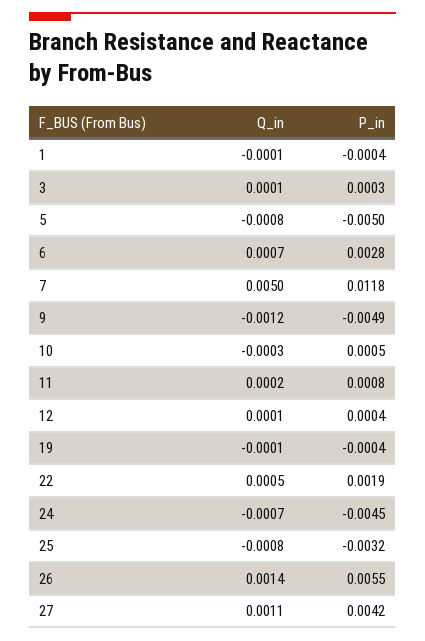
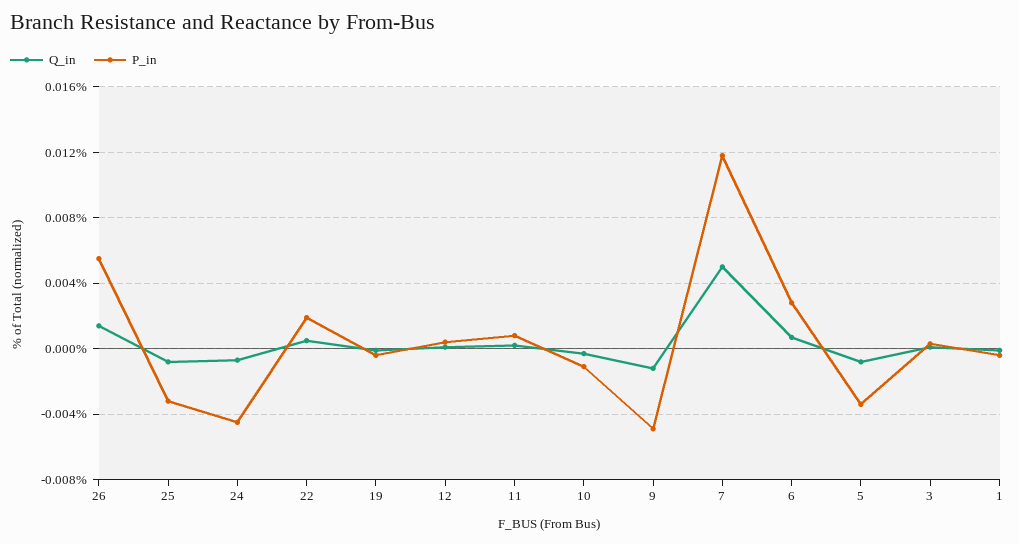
  {
    "Q_in": {
      "1": -0.0001,
      "3": 0.0001,
      "5": -0.0008,
      "6": 0.0007,
      "7": 0.005,
      "9": -0.0012,
      "10": -0.0003,
      "11": 0.0002,
      "12": 0.0001,
      "19": -0.0001,
      "22": 0.0005,
      "24": -0.0007,
      "25": -0.0008,
-     "26": 0.0014,
+     "26": 0.0014
-     "27": 0.0011
    },
    "P_in": {
      "1": -0.0004,
      "3": 0.0003,
-     "5": -0.005,
+     "5": -0.0035,
      "6": 0.0028,
      "7": 0.0118,
      "9": -0.0049,
-     "10": 0.0005,
+     "10": -0.001,
      "11": 0.0008,
      "12": 0.0004,
      "19": -0.0004,
      "22": 0.0019,
      "24": -0.0045,
      "25": -0.0032,
-     "26": 0.0055,
+     "26": 0.0055
-     "27": 0.0042
    }
  }

